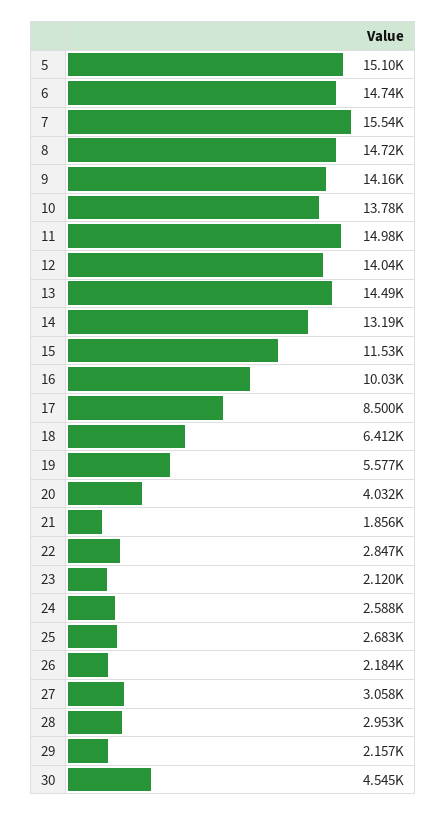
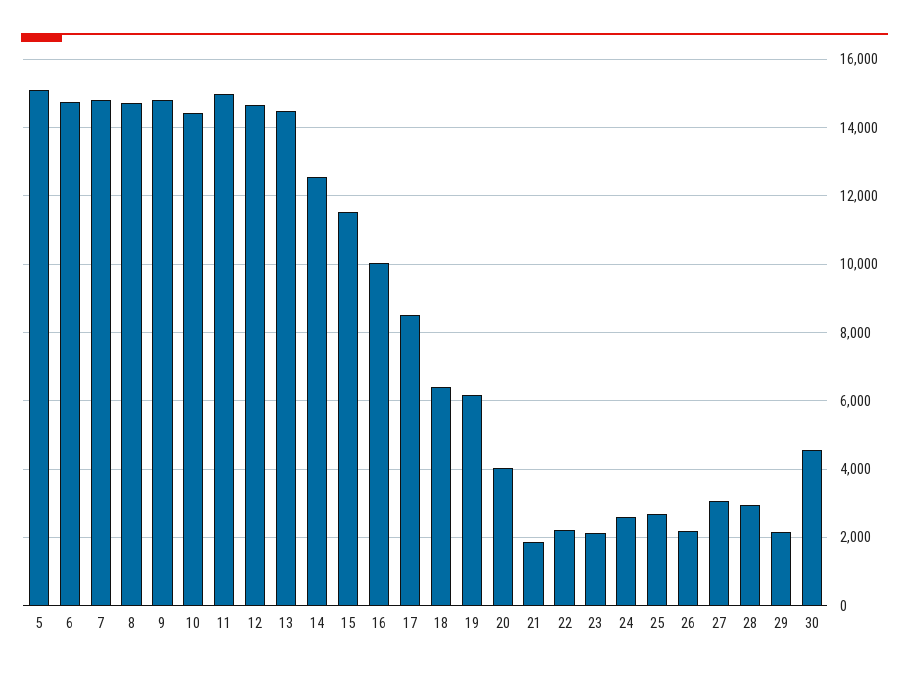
  {
    "5": 15100,
    "6": 14740,
-   "7": 15540,
+   "7": 14800,
    "8": 14720,
-   "9": 14160,
+   "9": 14800,
-   "10": 13780,
+   "10": 14400,
    "11": 14980,
-   "12": 14040,
+   "12": 14600,
    "13": 14490,
-   "14": 13190,
+   "14": 12600,
    "15": 11530,
    "16": 10030,
    "17": 8500,
    "18": 6412,
-   "19": 5577,
+   "19": 6200,
    "20": 4032,
    "21": 1856,
-   "22": 2847,
+   "22": 2200,
    "23": 2120,
    "24": 2588,
    "25": 2683,
    "26": 2184,
    "27": 3058,
    "28": 2953,
    "29": 2157,
    "30": 4545
  }

